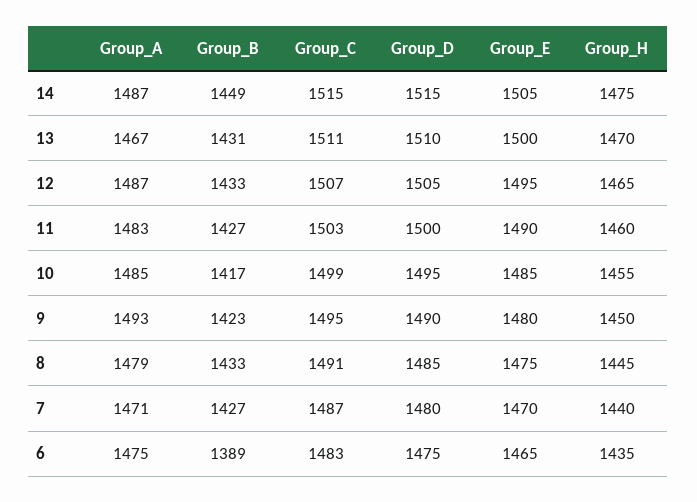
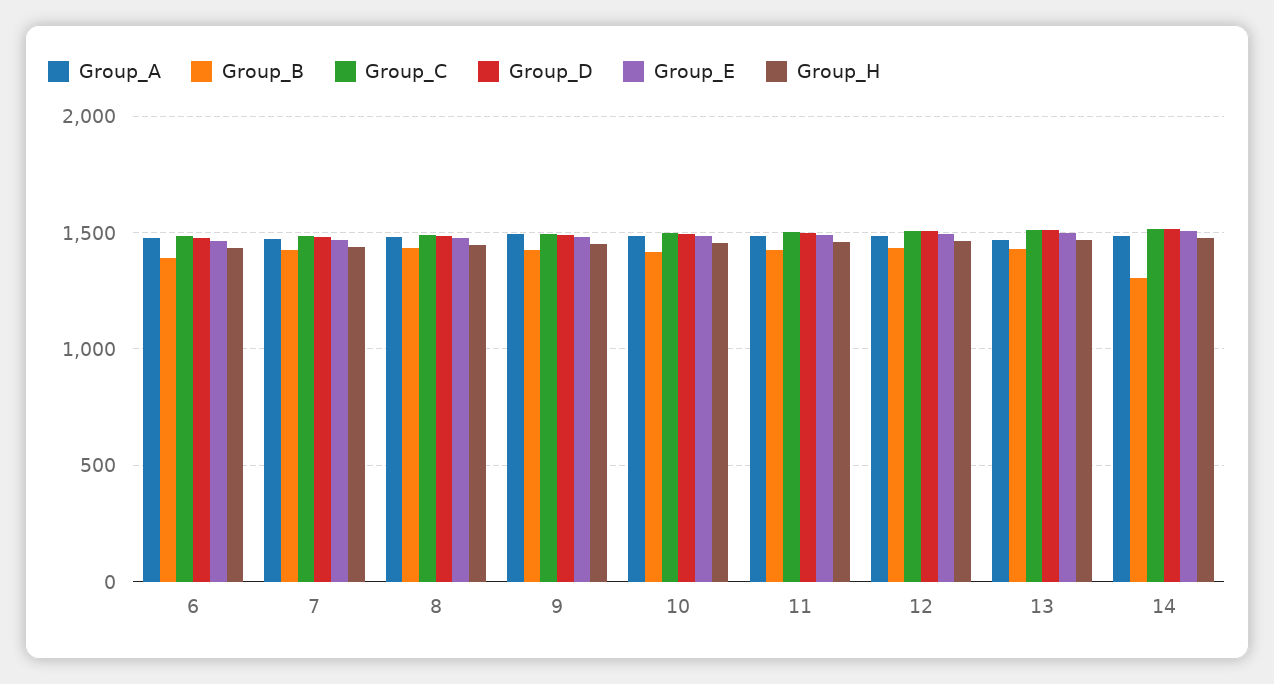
  {
    "Group_A": {
      "14": 1487,
      "13": 1467,
      "12": 1487,
      "11": 1483,
      "10": 1485,
      "9": 1493,
      "8": 1479,
      "7": 1471,
      "6": 1475
    },
    "Group_B": {
-     "14": 1449,
+     "14": 1300,
      "13": 1431,
      "12": 1433,
      "11": 1427,
      "10": 1417,
      "9": 1423,
      "8": 1433,
      "7": 1427,
      "6": 1389
    },
    "Group_C": {
      "14": 1515,
      "13": 1511,
      "12": 1507,
      "11": 1503,
      "10": 1499,
      "9": 1495,
      "8": 1491,
      "7": 1487,
      "6": 1483
    },
    "Group_D": {
      "14": 1515,
      "13": 1510,
      "12": 1505,
      "11": 1500,
      "10": 1495,
      "9": 1490,
      "8": 1485,
      "7": 1480,
      "6": 1475
    },
    "Group_E": {
      "14": 1505,
      "13": 1500,
      "12": 1495,
      "11": 1490,
      "10": 1485,
      "9": 1480,
      "8": 1475,
      "7": 1470,
      "6": 1465
    },
    "Group_H": {
      "14": 1475,
      "13": 1470,
      "12": 1465,
      "11": 1460,
      "10": 1455,
      "9": 1450,
      "8": 1445,
      "7": 1440,
      "6": 1435
    }
  }

